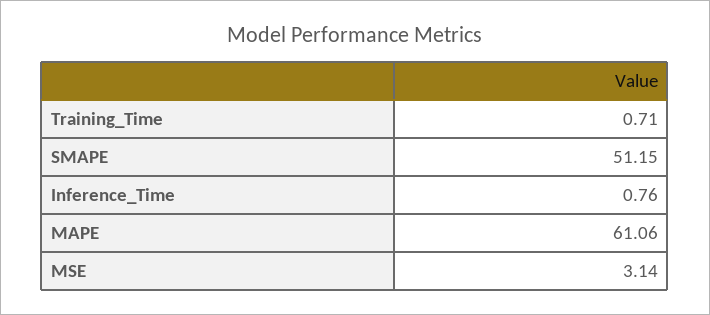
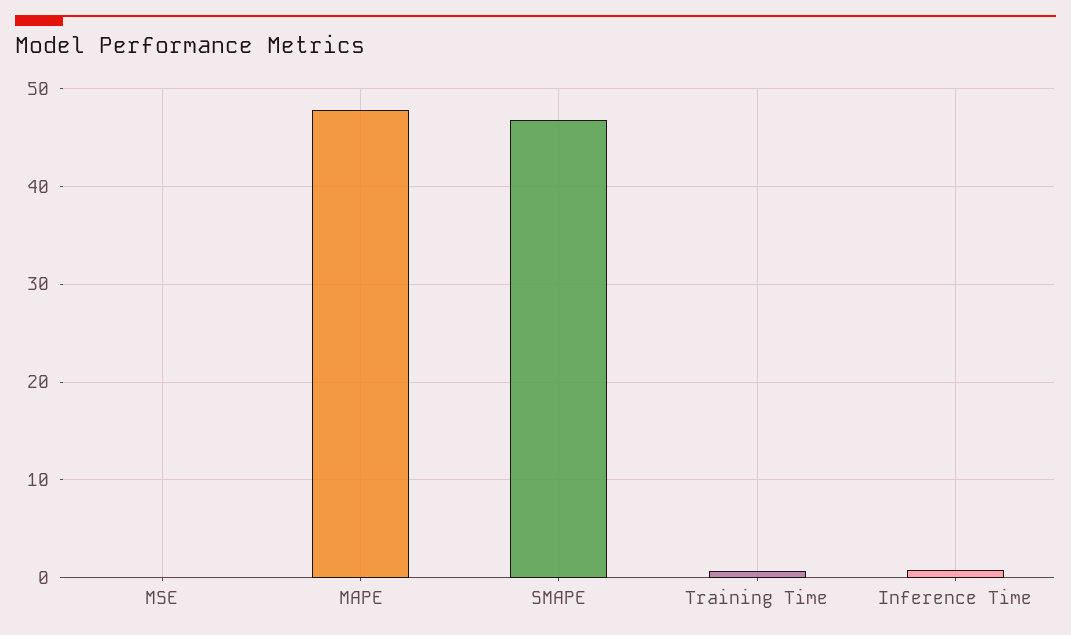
  {
    "Training_Time": 0.71,
-   "SMAPE": 51.15,
+   "SMAPE": 47,
    "Inference_Time": 0.76,
-   "MAPE": 61.06,
+   "MAPE": 48,
-   "MSE": 3.14
+   "MSE": 0
  }

